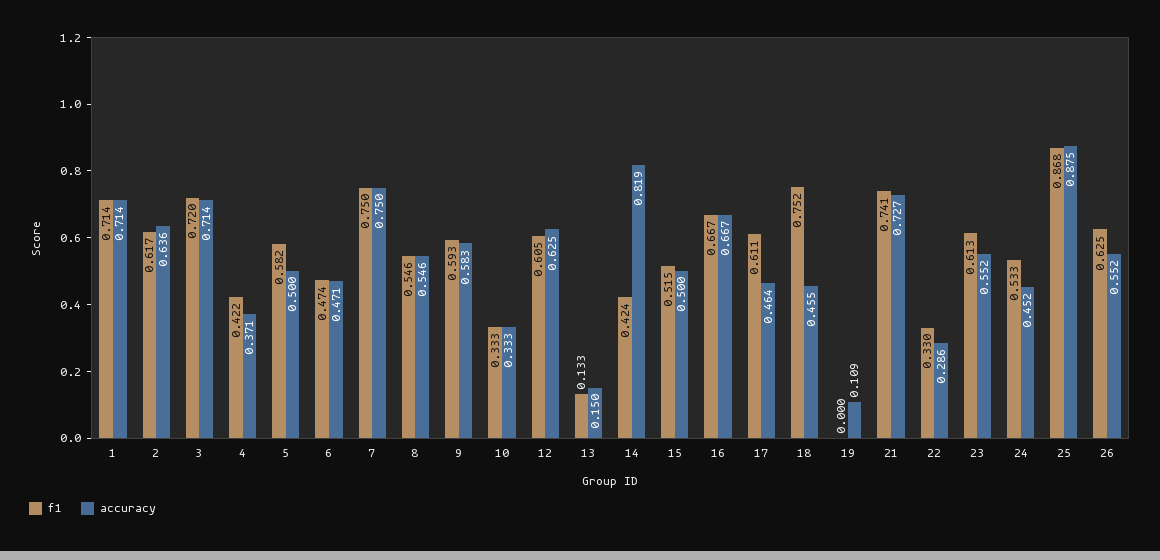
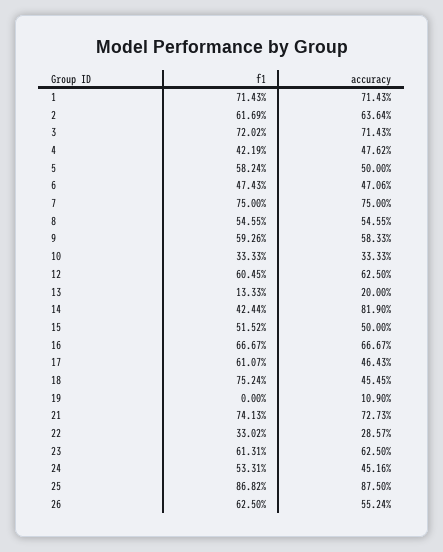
  {
    "f1": {
      "1": 0.7143,
      "2": 0.6169,
      "3": 0.7202,
      "4": 0.4219,
      "5": 0.5824,
      "6": 0.4743,
      "7": 0.75,
      "8": 0.5455,
      "9": 0.5926,
      "10": 0.3333,
      "12": 0.6045,
      "13": 0.1333,
      "14": 0.4244,
      "15": 0.5152,
      "16": 0.6667,
      "17": 0.6107,
      "18": 0.7524,
      "19": 0,
      "21": 0.7413,
      "22": 0.3302,
      "23": 0.6131,
      "24": 0.5331,
      "25": 0.8682,
      "26": 0.625
    },
    "accuracy": {
      "1": 0.7143,
      "2": 0.6364,
      "3": 0.7143,
-     "4": 0.371,
+     "4": 0.4762,
      "5": 0.5,
      "6": 0.4706,
      "7": 0.75,
      "8": 0.5455,
      "9": 0.5833,
      "10": 0.3333,
      "12": 0.625,
-     "13": 0.15,
+     "13": 0.2,
      "14": 0.819,
      "15": 0.5,
      "16": 0.6667,
      "17": 0.4643,
      "18": 0.4545,
      "19": 0.109,
      "21": 0.7273,
      "22": 0.2857,
-     "23": 0.552,
+     "23": 0.625,
      "24": 0.4516,
      "25": 0.875,
      "26": 0.5524
    }
  }

